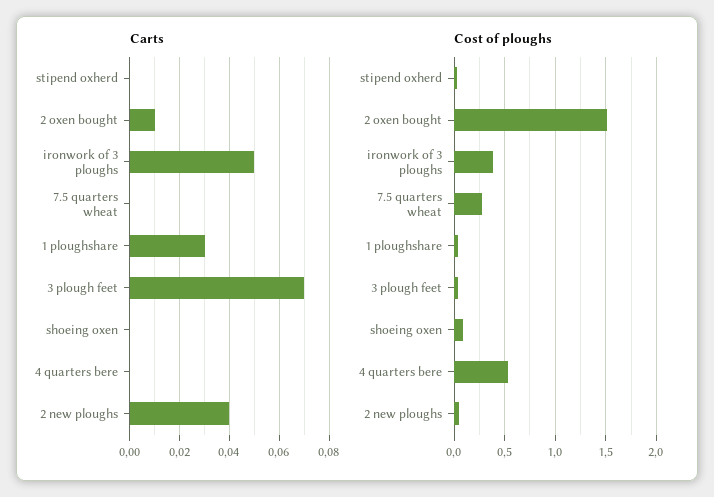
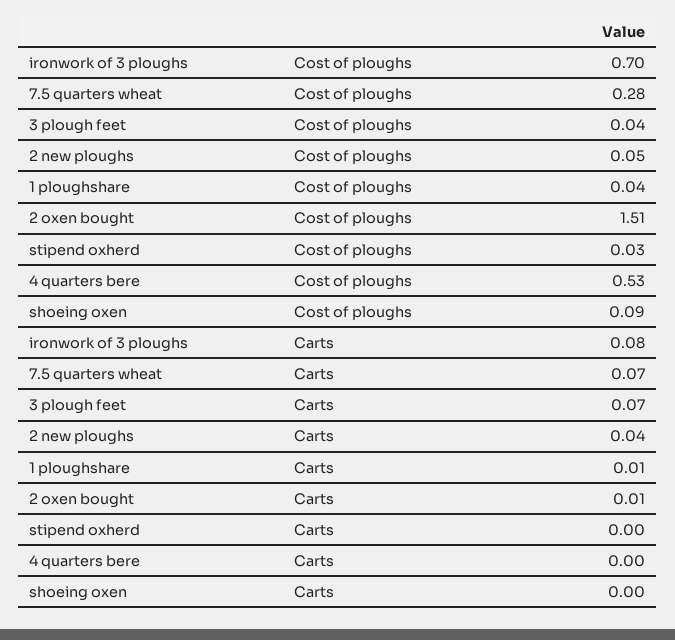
  {
    "Carts": {
      "stipend oxherd": 0,
      "2 oxen bought": 0.01,
-     "ironwork of 3 ploughs": 0.05,
+     "ironwork of 3 ploughs": 0.08,
-     "7.5 quarters wheat": 0,
+     "7.5 quarters wheat": 0.07,
-     "1 ploughshare": 0.03,
+     "1 ploughshare": 0.01,
      "3 plough feet": 0.07,
      "shoeing oxen": 0,
      "4 quarters bere": 0,
      "2 new ploughs": 0.04
    },
    "Cost of ploughs": {
      "stipend oxherd": 0.03,
      "2 oxen bought": 1.51,
-     "ironwork of 3 ploughs": 0.4,
+     "ironwork of 3 ploughs": 0.7,
      "7.5 quarters wheat": 0.28,
      "1 ploughshare": 0.04,
      "3 plough feet": 0.04,
      "shoeing oxen": 0.09,
      "4 quarters bere": 0.53,
      "2 new ploughs": 0.05
    }
  }

